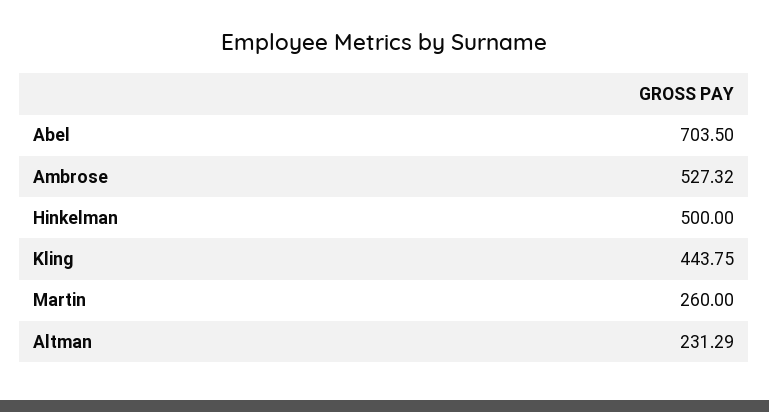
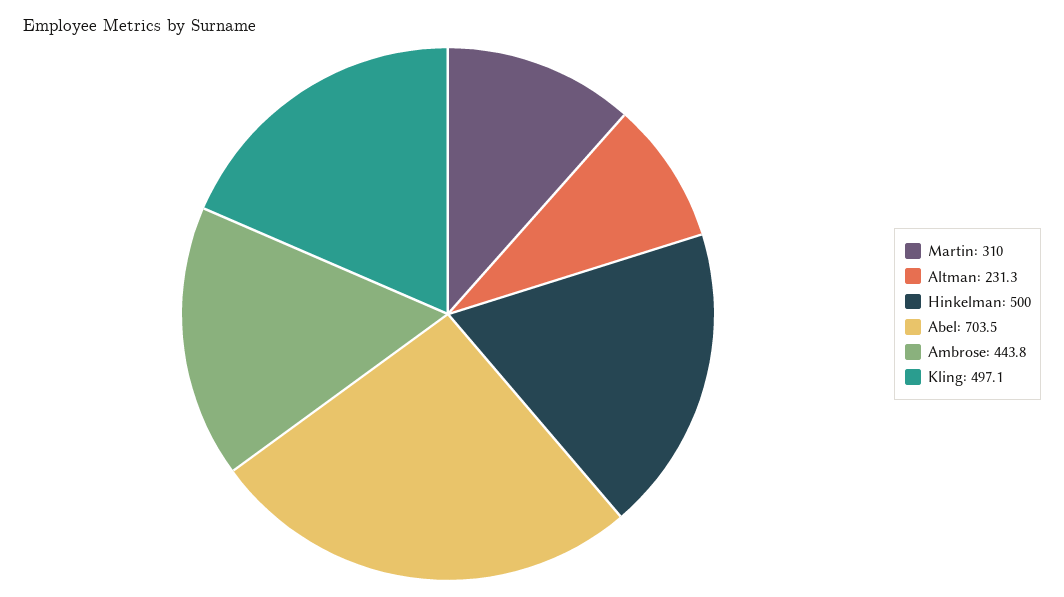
  {
    "Abel": 703.5,
-   "Ambrose": 527.32,
+   "Ambrose": 443.8,
    "Hinkelman": 500,
-   "Kling": 443.75,
+   "Kling": 497.1,
-   "Martin": 260,
+   "Martin": 310,
    "Altman": 231.29
  }

